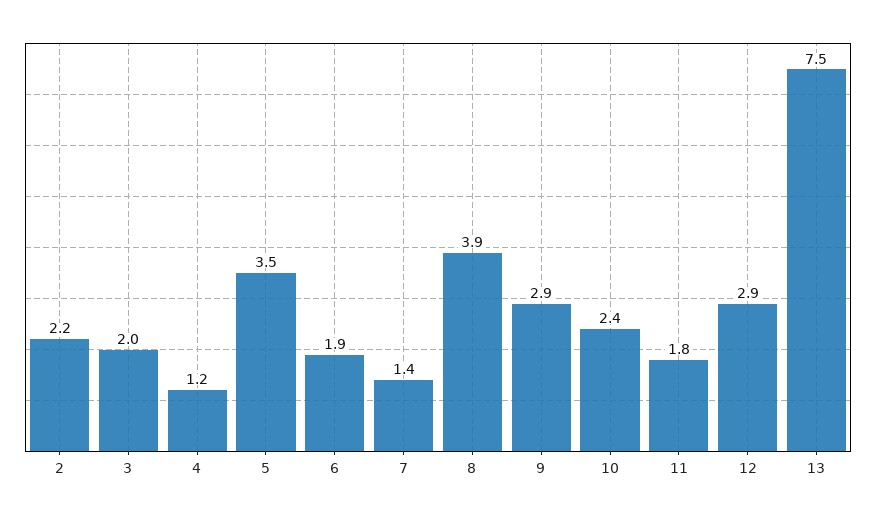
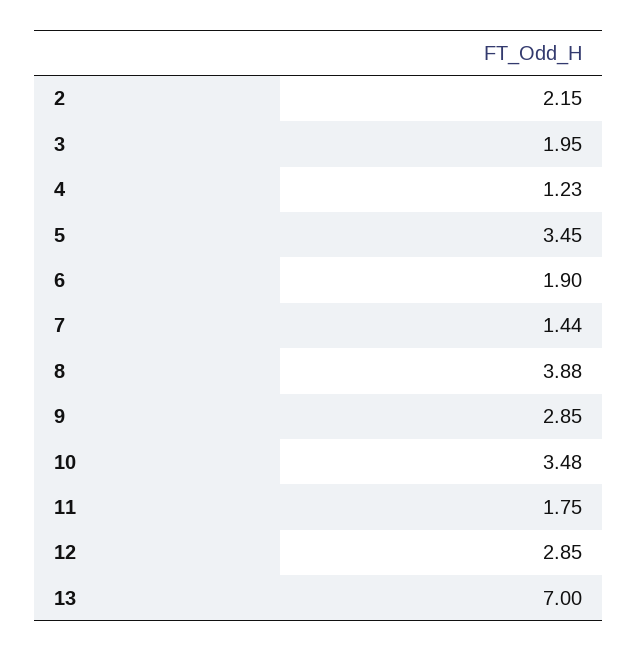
  {
    "2": 2.15,
    "3": 1.95,
    "4": 1.23,
    "5": 3.45,
    "6": 1.9,
    "7": 1.44,
    "8": 3.88,
    "9": 2.85,
-   "10": 2.4,
+   "10": 3.48,
    "11": 1.75,
    "12": 2.85,
-   "13": 7.5
+   "13": 7
  }

